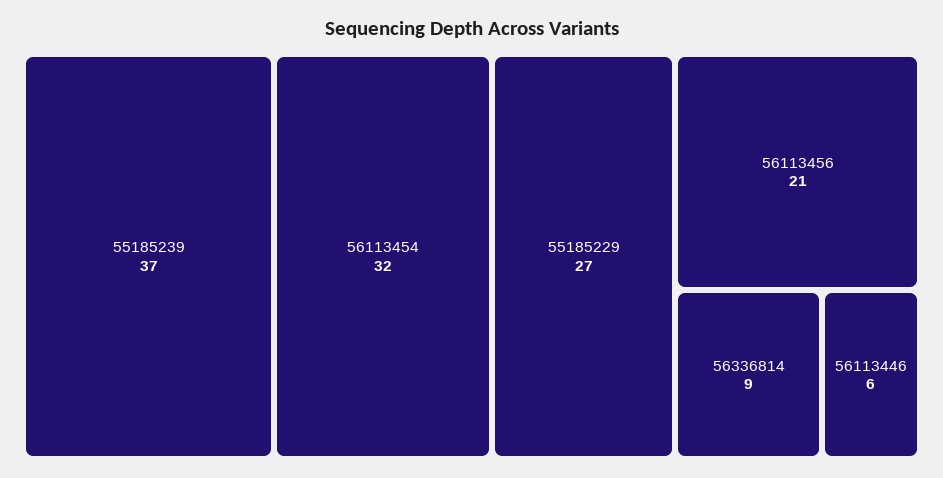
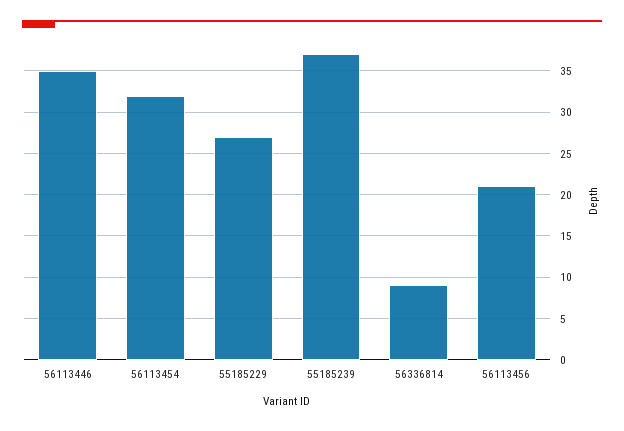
  {
    "55185239": 37,
    "56113454": 32,
    "55185229": 27,
    "56113456": 21,
    "56336814": 9,
-   "56113446": 6
+   "56113446": 35
  }

